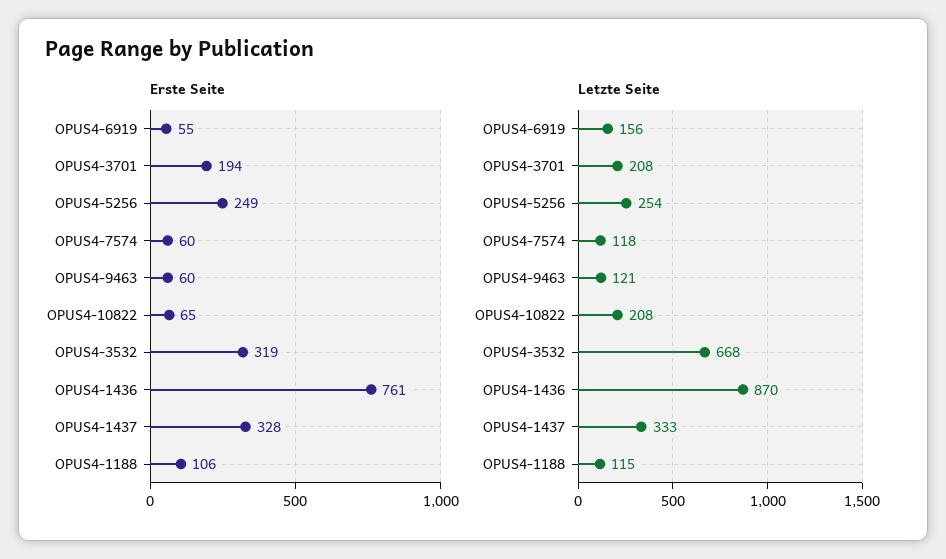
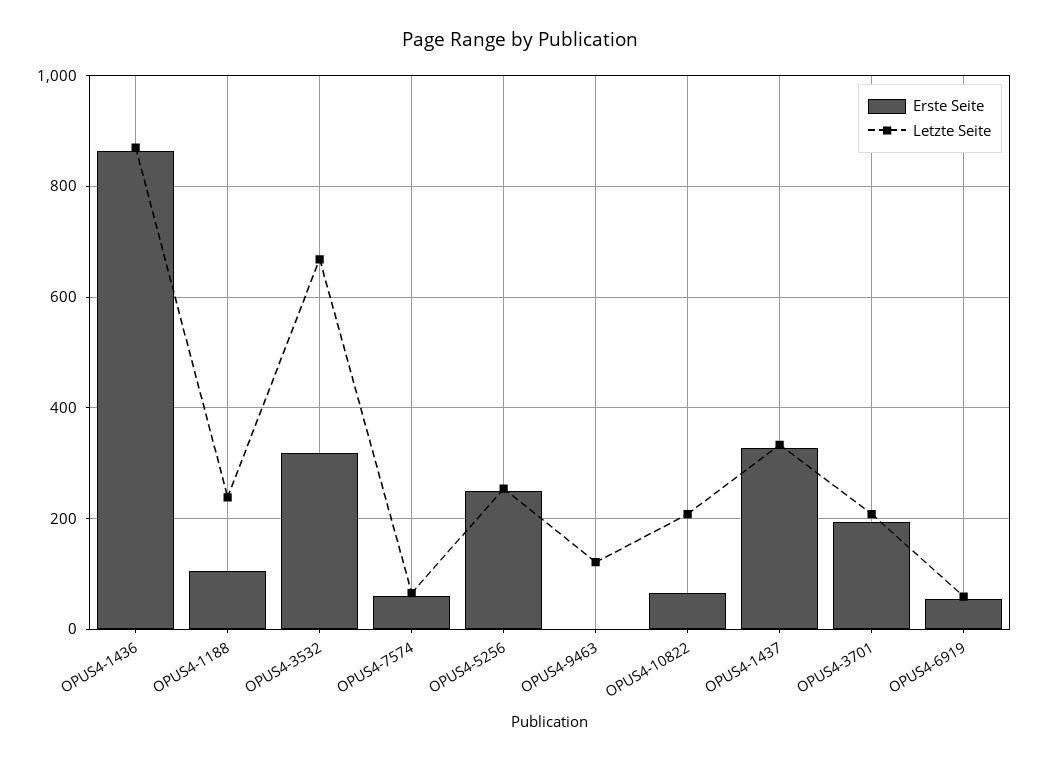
  {
    "Erste Seite": {
      "OPUS4-6919": 55,
      "OPUS4-3701": 194,
      "OPUS4-5256": 249,
      "OPUS4-7574": 60,
-     "OPUS4-9463": 60,
+     "OPUS4-9463": 0,
      "OPUS4-10822": 65,
      "OPUS4-3532": 319,
-     "OPUS4-1436": 761,
+     "OPUS4-1436": 860,
      "OPUS4-1437": 328,
      "OPUS4-1188": 106
    },
    "Letzte Seite": {
-     "OPUS4-6919": 156,
+     "OPUS4-6919": 60,
      "OPUS4-3701": 208,
      "OPUS4-5256": 254,
-     "OPUS4-7574": 118,
+     "OPUS4-7574": 60,
      "OPUS4-9463": 121,
      "OPUS4-10822": 208,
      "OPUS4-3532": 668,
      "OPUS4-1436": 870,
      "OPUS4-1437": 333,
-     "OPUS4-1188": 115
+     "OPUS4-1188": 240
    }
  }

